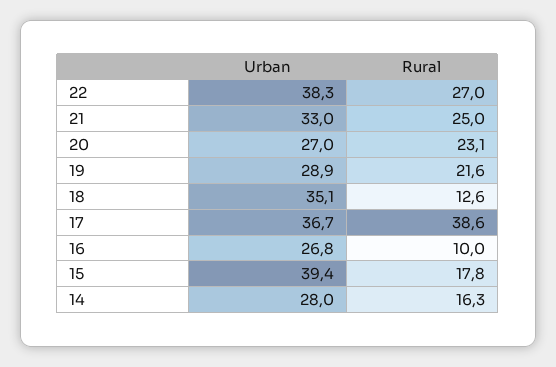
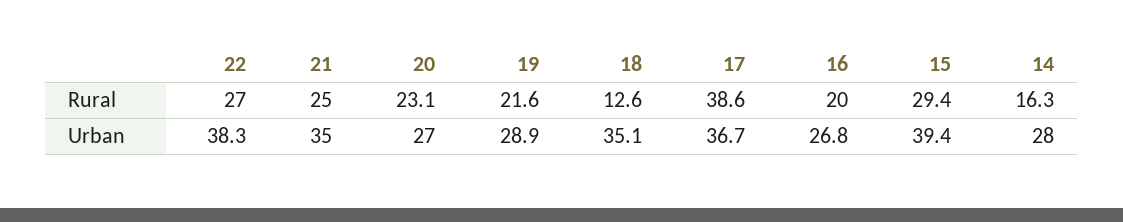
  {
    "Urban": {
      "22": 38.3,
-     "21": 33,
+     "21": 35,
      "20": 27,
      "19": 28.9,
      "18": 35.1,
      "17": 36.7,
      "16": 26.8,
      "15": 39.4,
      "14": 28
    },
    "Rural": {
      "22": 27,
      "21": 25,
      "20": 23.1,
      "19": 21.6,
      "18": 12.6,
      "17": 38.6,
-     "16": 10,
+     "16": 20,
-     "15": 17.8,
+     "15": 29.4,
      "14": 16.3
    }
  }

